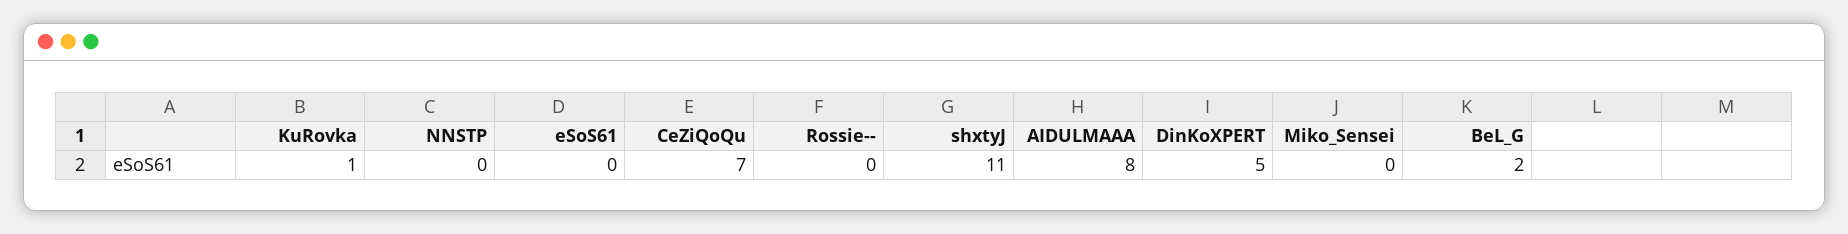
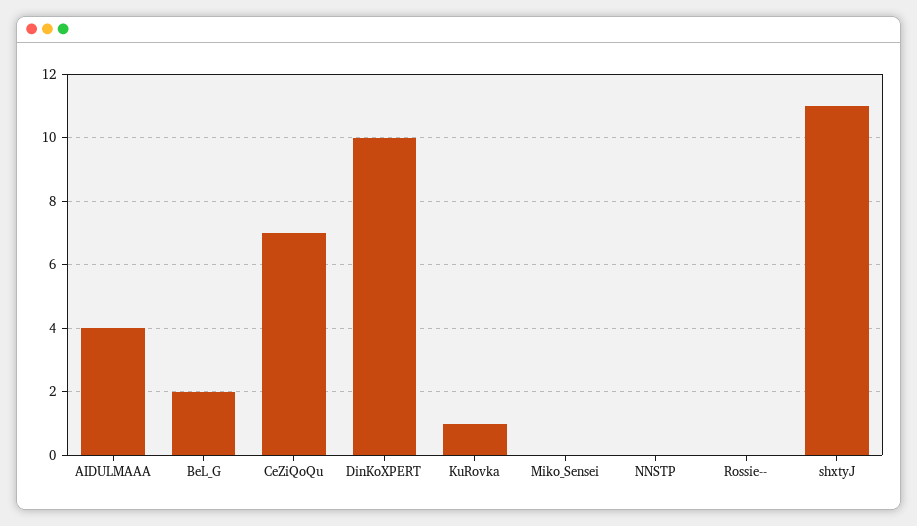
  {
    "KuRovka": 1,
    "NNSTP": 0,
-   "eSoS61": 0,
    "CeZiQoQu": 7,
    "Rossie--": 0,
    "shxtyJ": 11,
-   "AIDULMAAA": 8,
+   "AIDULMAAA": 4,
-   "DinKoXPERT": 5,
+   "DinKoXPERT": 10,
    "Miko_Sensei": 0,
    "BeL_G": 2
  }

